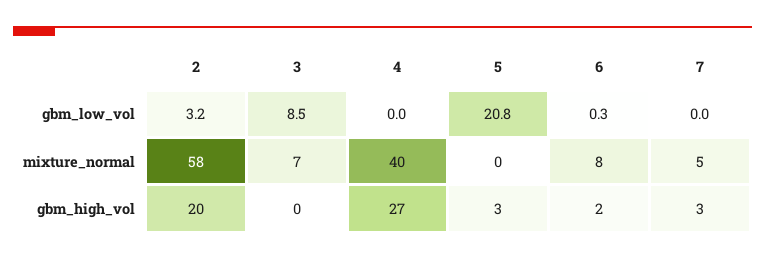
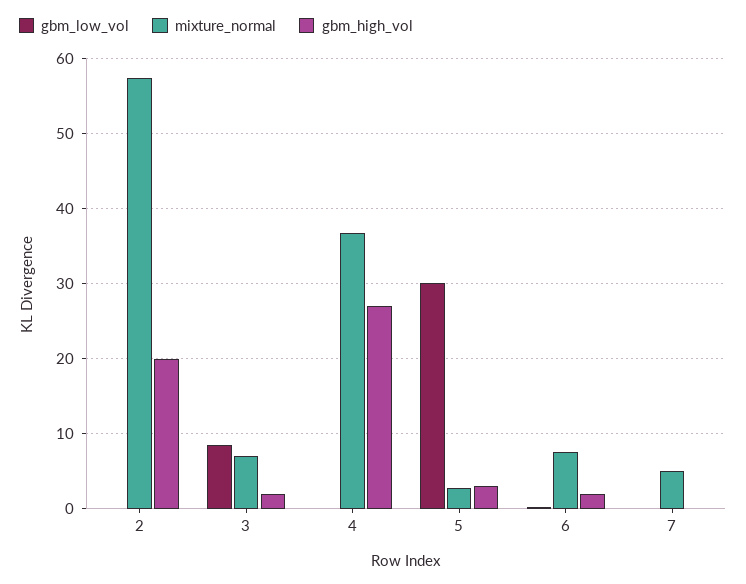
  {
    "gbm_low_vol": {
-     "2": 3.2,
+     "2": 0,
      "3": 8.5,
      "4": 0,
-     "5": 20.8,
+     "5": 30,
      "6": 0.3,
      "7": 0
    },
    "mixture_normal": {
      "2": 58,
      "3": 7,
-     "4": 40,
+     "4": 37,
-     "5": 0,
+     "5": 3,
      "6": 8,
      "7": 5
    },
    "gbm_high_vol": {
      "2": 20,
-     "3": 0,
+     "3": 2,
      "4": 27,
      "5": 3,
      "6": 2,
-     "7": 3
+     "7": 0
    }
  }

